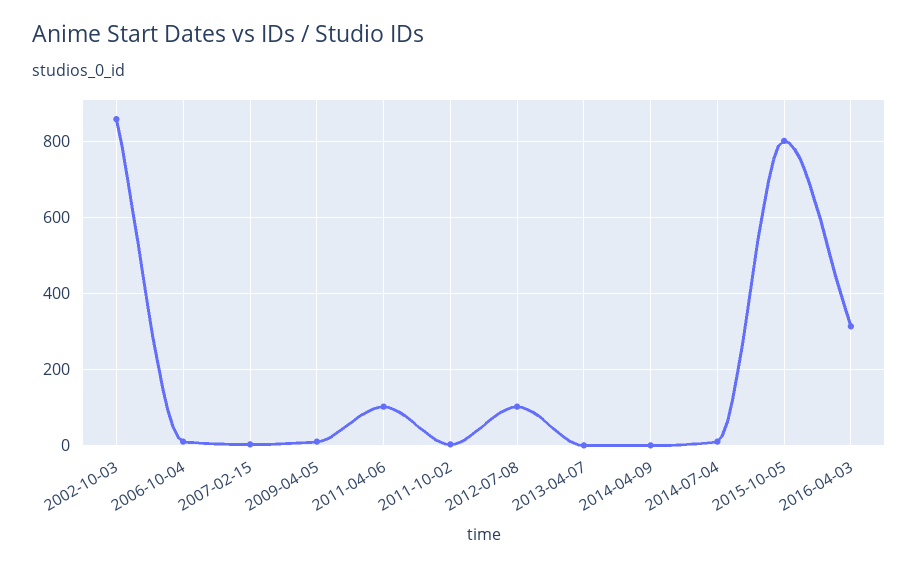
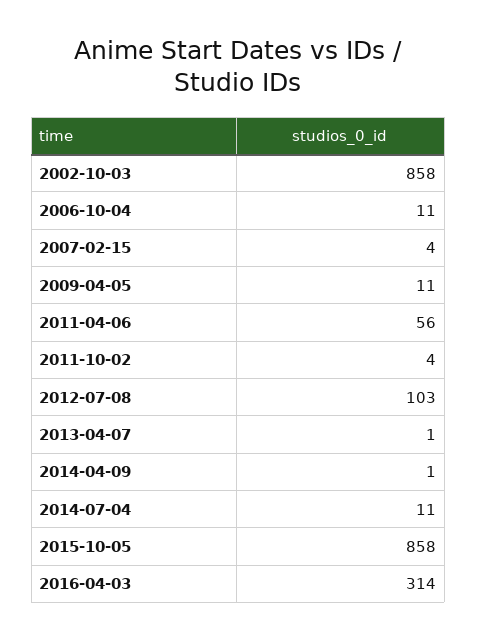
  {
    "2002-10-03": 858,
    "2006-10-04": 11,
    "2007-02-15": 4,
    "2009-04-05": 11,
-   "2011-04-06": 100,
+   "2011-04-06": 56,
    "2011-10-02": 4,
    "2012-07-08": 103,
    "2013-04-07": 1,
    "2014-04-09": 1,
    "2014-07-04": 11,
-   "2015-10-05": 800,
+   "2015-10-05": 858,
    "2016-04-03": 314
  }

